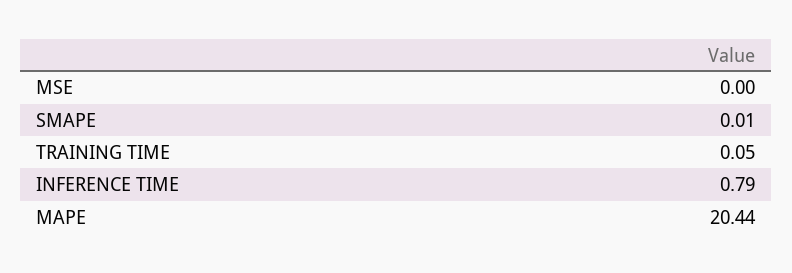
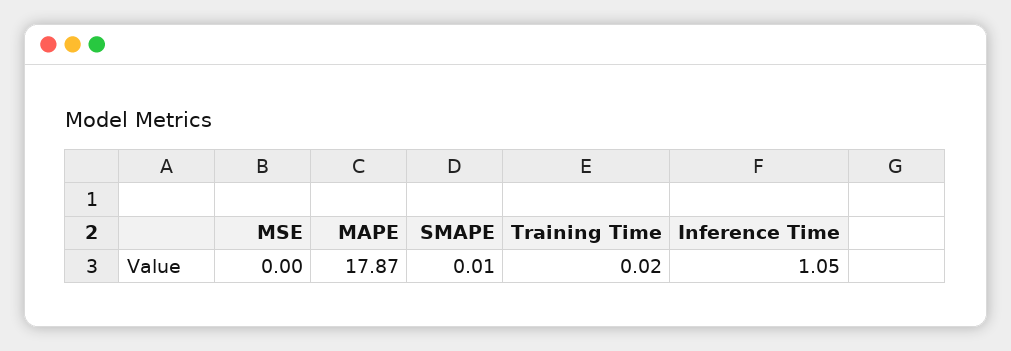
  {
    "MSE": 0,
    "SMAPE": 0.01,
-   "TRAINING TIME": 0.05,
+   "TRAINING TIME": 0.02,
-   "INFERENCE TIME": 0.79,
+   "INFERENCE TIME": 1.05,
-   "MAPE": 20.44
+   "MAPE": 17.87
  }

